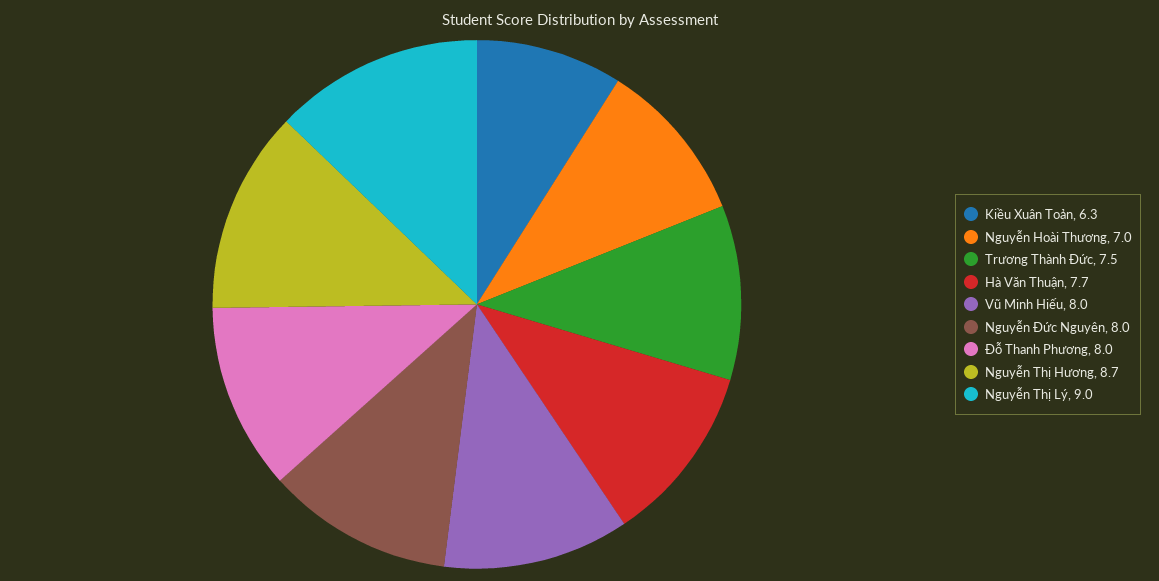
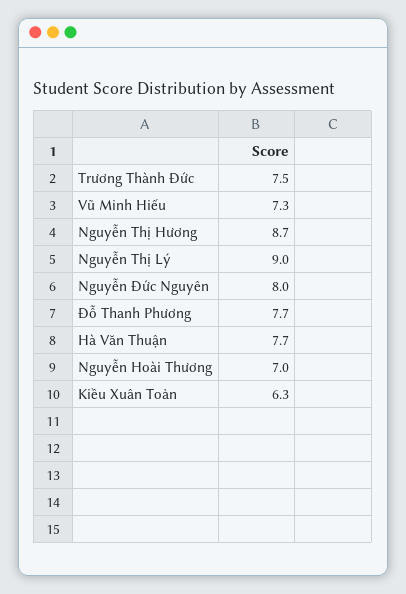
  {
    "Kiều Xuân Toản": 6.3,
    "Nguyễn Hoài Thương": 7,
    "Trương Thành Đức": 7.5,
    "Hà Văn Thuận": 7.7,
-   "Vũ Minh Hiếu": 8,
+   "Vũ Minh Hiếu": 7.3,
    "Nguyễn Đức Nguyên": 8,
-   "Đỗ Thanh Phương": 8,
+   "Đỗ Thanh Phương": 7.7,
    "Nguyễn Thị Hương": 8.7,
    "Nguyễn Thị Lý": 9
  }

